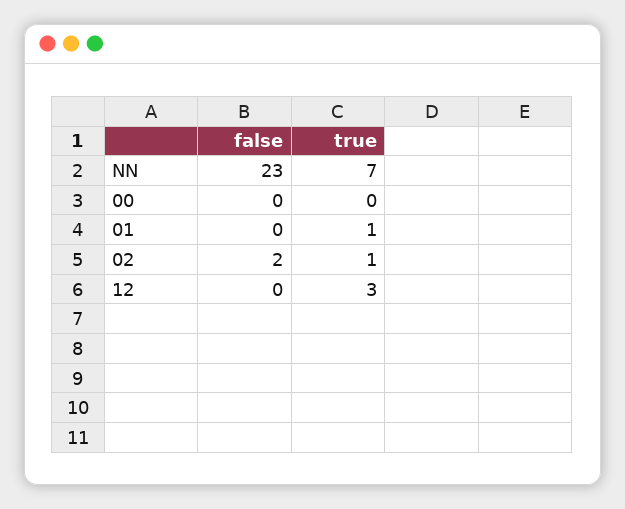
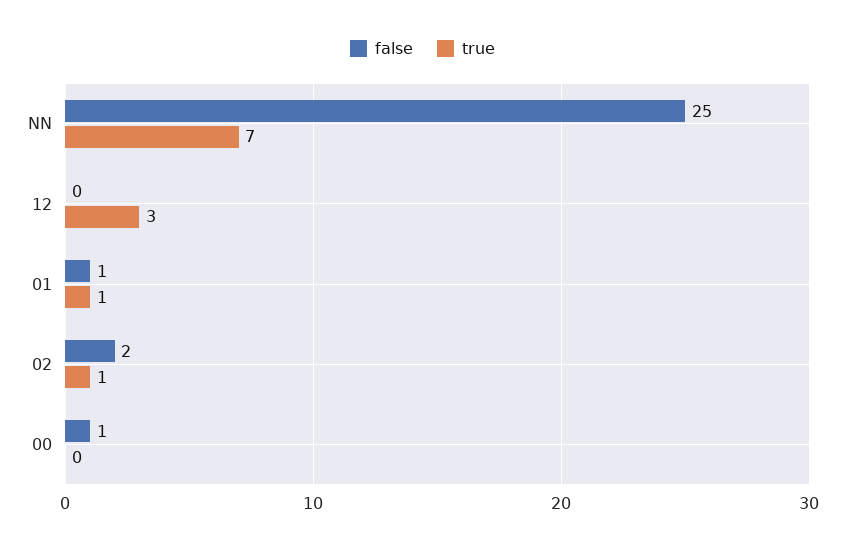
  {
    "false": {
-     "NN": 23,
+     "NN": 25,
-     "00": 0,
+     "00": 1,
-     "01": 0,
+     "01": 1,
      "02": 2,
      "12": 0
    },
    "true": {
      "NN": 7,
      "00": 0,
      "01": 1,
      "02": 1,
      "12": 3
    }
  }

